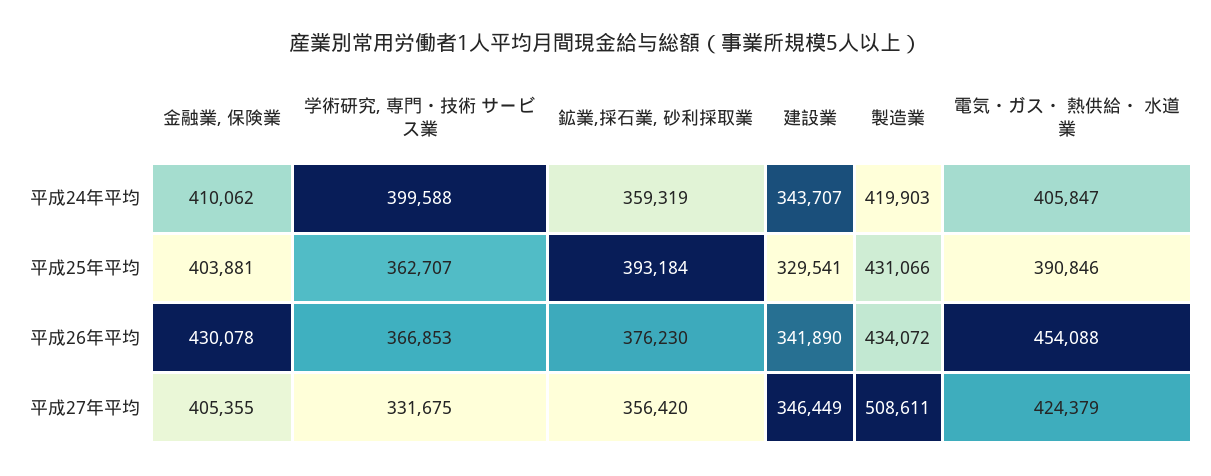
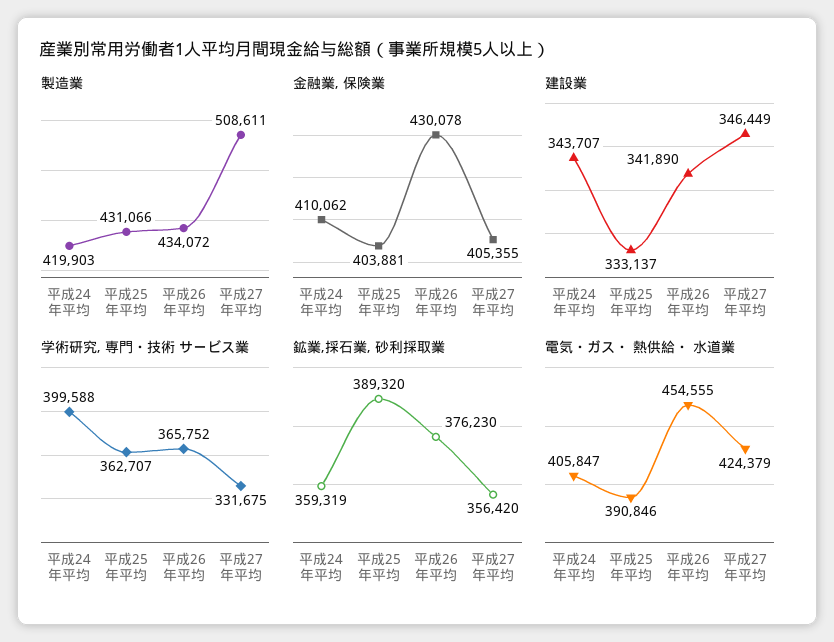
  {
    "金融業, 保険業": {
      "平成24年平均": 410062,
      "平成25年平均": 403881,
      "平成26年平均": 430078,
      "平成27年平均": 405355
    },
    "学術研究, 専門・技術 サービス業": {
      "平成24年平均": 399588,
      "平成25年平均": 362707,
-     "平成26年平均": 366853,
+     "平成26年平均": 365752,
      "平成27年平均": 331675
    },
    "鉱業,採石業, 砂利採取業": {
      "平成24年平均": 359319,
-     "平成25年平均": 393184,
+     "平成25年平均": 389320,
      "平成26年平均": 376230,
      "平成27年平均": 356420
    },
    "建設業": {
      "平成24年平均": 343707,
-     "平成25年平均": 329541,
+     "平成25年平均": 333137,
      "平成26年平均": 341890,
      "平成27年平均": 346449
    },
    "製造業": {
      "平成24年平均": 419903,
      "平成25年平均": 431066,
      "平成26年平均": 434072,
      "平成27年平均": 508611
    },
    "電気・ガス・ 熱供給・ 水道業": {
      "平成24年平均": 405847,
      "平成25年平均": 390846,
-     "平成26年平均": 454088,
+     "平成26年平均": 454555,
      "平成27年平均": 424379
    }
  }

